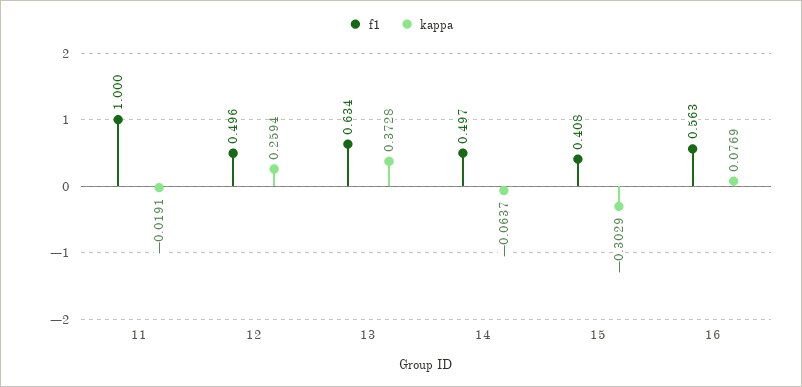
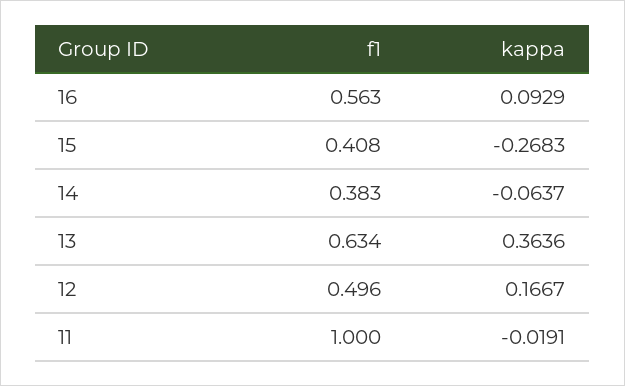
  {
    "f1": {
      "11": 1,
      "12": 0.496,
      "13": 0.634,
-     "14": 0.497,
+     "14": 0.383,
      "15": 0.408,
      "16": 0.563
    },
    "kappa": {
      "11": -0.0191,
-     "12": 0.2594,
+     "12": 0.1667,
-     "13": 0.3728,
+     "13": 0.3636,
      "14": -0.0637,
-     "15": -0.3029,
+     "15": -0.2683,
-     "16": 0.0769
+     "16": 0.0929
    }
  }

